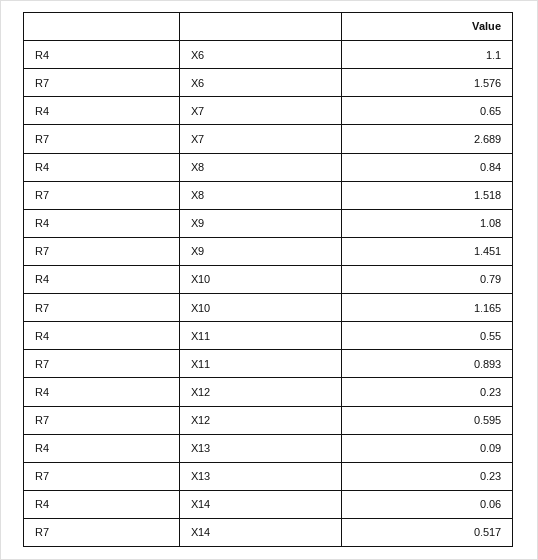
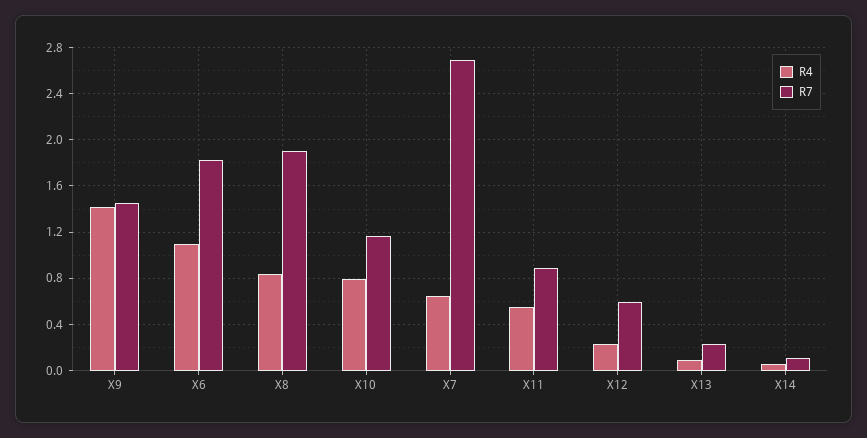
  {
    "R4": {
      "X6": 1.1,
      "X7": 0.65,
      "X8": 0.84,
-     "X9": 1.08,
+     "X9": 1.4,
      "X10": 0.79,
      "X11": 0.55,
      "X12": 0.23,
      "X13": 0.09,
      "X14": 0.06
    },
    "R7": {
-     "X6": 1.576,
+     "X6": 1.8,
      "X7": 2.689,
-     "X8": 1.518,
+     "X8": 1.9,
      "X9": 1.451,
      "X10": 1.165,
      "X11": 0.893,
      "X12": 0.595,
      "X13": 0.23,
-     "X14": 0.517
+     "X14": 0.1
    }
  }

